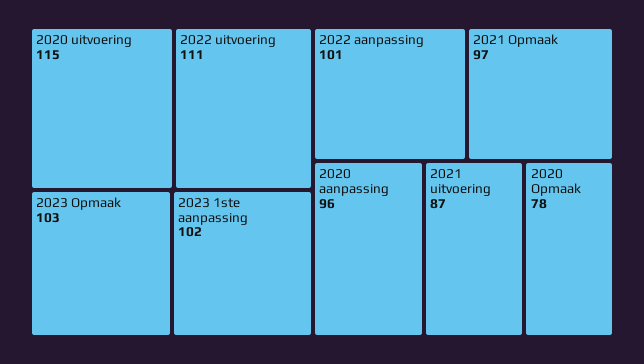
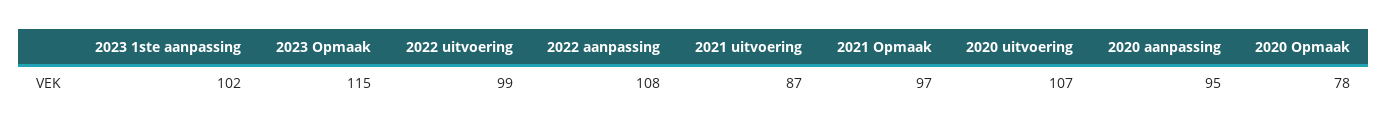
  {
-   "2020 uitvoering": 115,
+   "2020 uitvoering": 107,
-   "2022 uitvoering": 111,
+   "2022 uitvoering": 99,
-   "2023 Opmaak": 103,
+   "2023 Opmaak": 115,
    "2023 1ste aanpassing": 102,
-   "2022 aanpassing": 101,
+   "2022 aanpassing": 108,
    "2021 Opmaak": 97,
-   "2020 aanpassing": 96,
+   "2020 aanpassing": 95,
    "2021 uitvoering": 87,
    "2020 Opmaak": 78
  }

